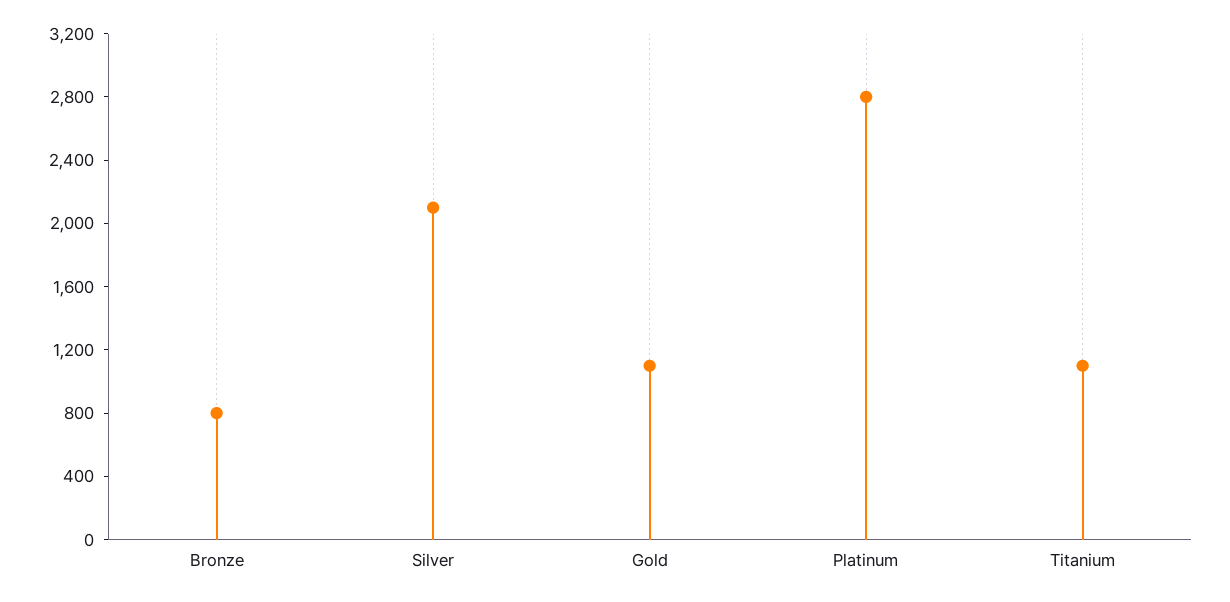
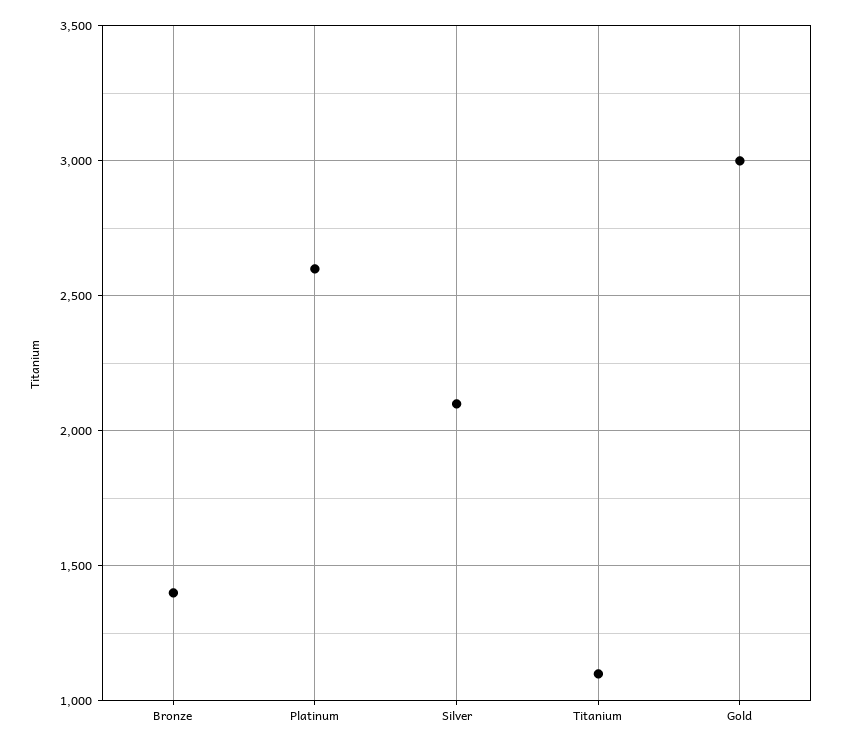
  {
-   "Bronze": 800,
+   "Bronze": 1400,
    "Silver": 2100,
-   "Gold": 1100,
+   "Gold": 3000,
-   "Platinum": 2800,
+   "Platinum": 2600,
    "Titanium": 1100
  }

